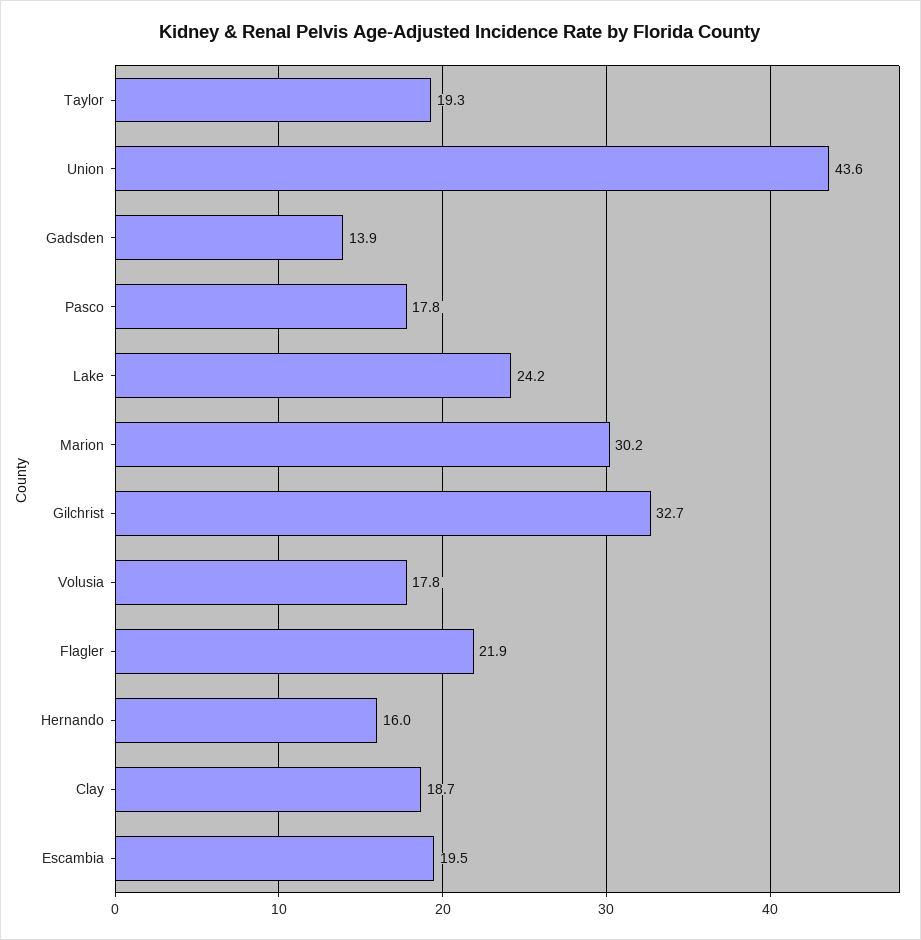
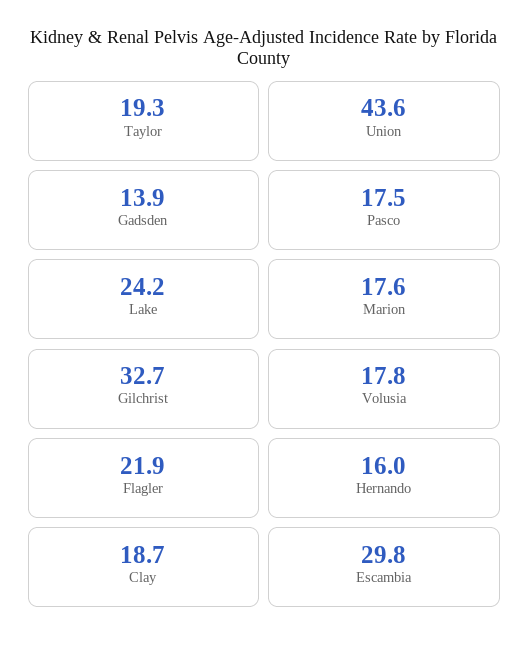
  {
    "Taylor": 19.3,
    "Union": 43.6,
    "Gadsden": 13.9,
-   "Pasco": 17.8,
+   "Pasco": 17.5,
    "Lake": 24.2,
-   "Marion": 30.2,
+   "Marion": 17.6,
    "Gilchrist": 32.7,
    "Volusia": 17.8,
    "Flagler": 21.9,
    "Hernando": 16,
    "Clay": 18.7,
-   "Escambia": 19.5
+   "Escambia": 29.8
  }

